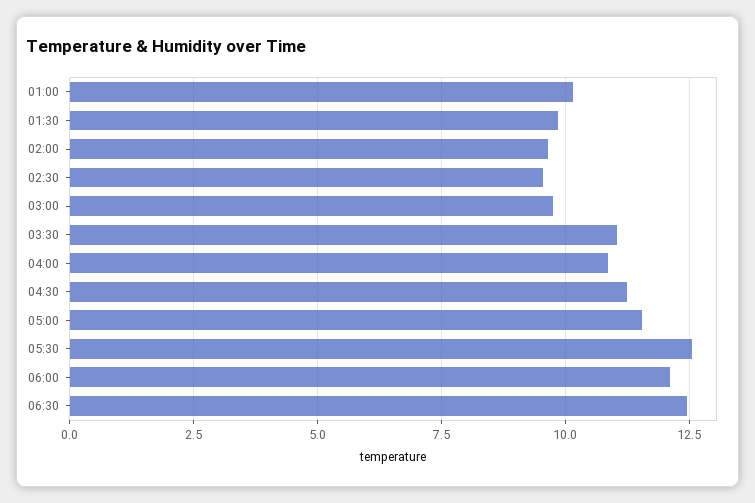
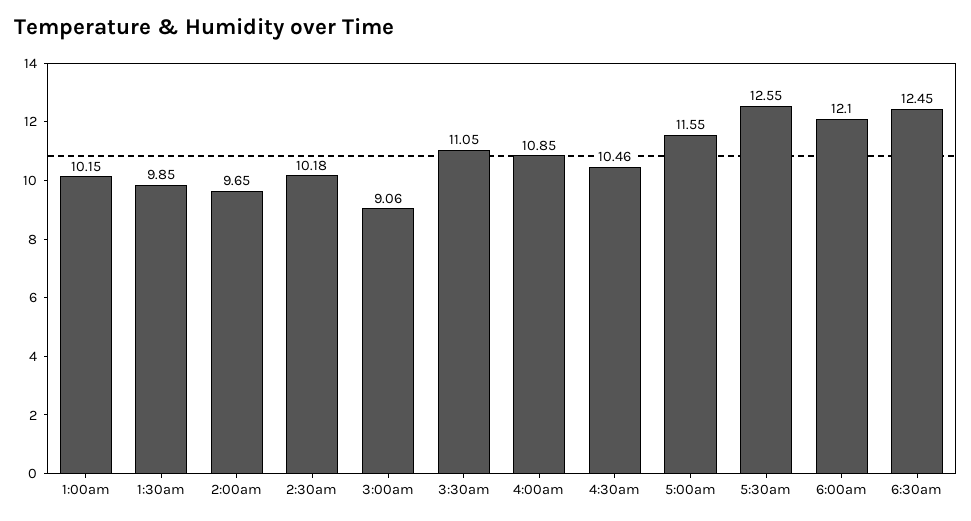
  {
    "01:00": 10.15,
    "01:30": 9.85,
    "02:00": 9.65,
-   "02:30": 9.5,
+   "02:30": 10.18,
-   "03:00": 9.75,
+   "03:00": 9.06,
    "03:30": 11.05,
    "04:00": 10.85,
-   "04:30": 11.25,
+   "04:30": 10.46,
    "05:00": 11.55,
    "05:30": 12.55,
    "06:00": 12.1,
    "06:30": 12.45
  }

